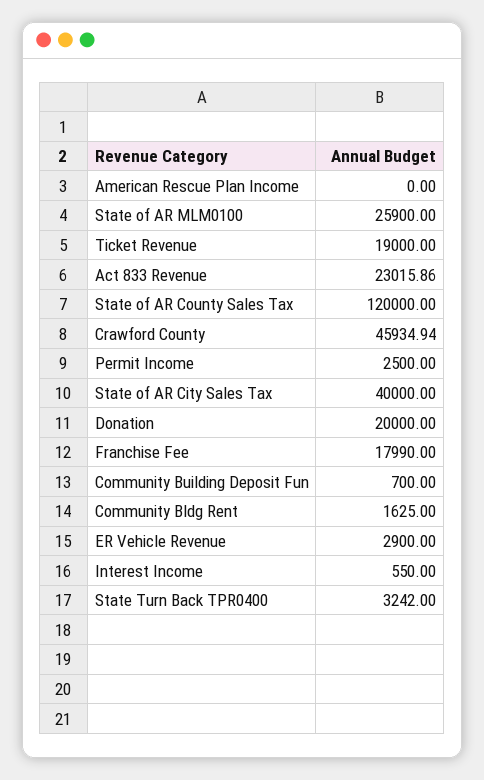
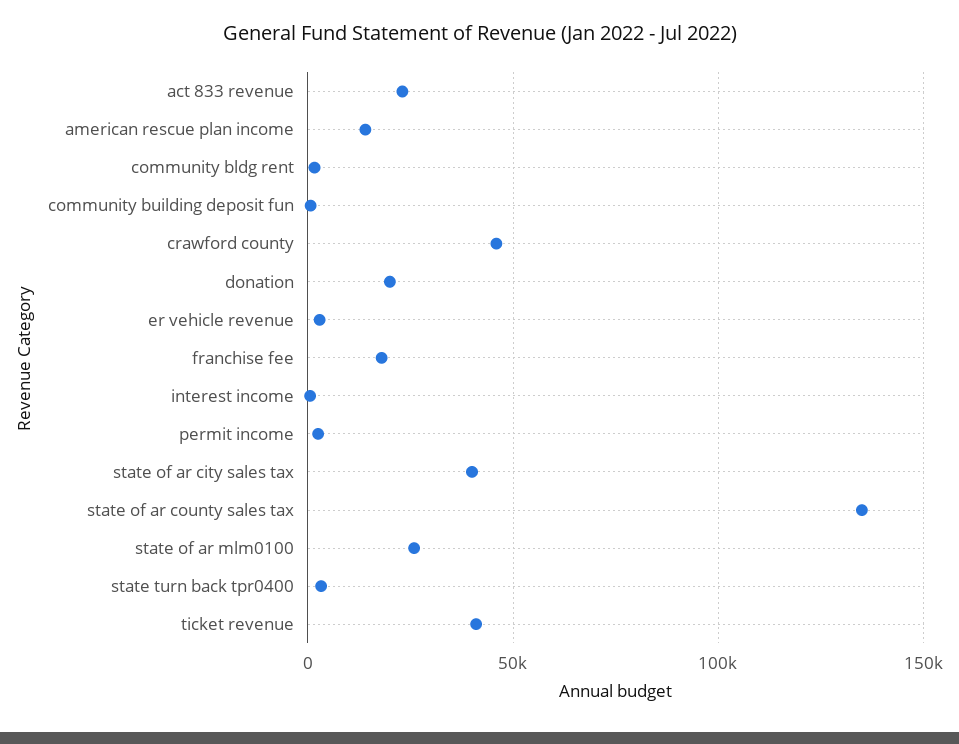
  {
-   "American Rescue Plan Income": 0,
+   "American Rescue Plan Income": 15000,
    "State of AR MLM0100": 25900,
-   "Ticket Revenue": 19000,
+   "Ticket Revenue": 40000,
    "Act 833 Revenue": 23015.86,
-   "State of AR County Sales Tax": 120000,
+   "State of AR County Sales Tax": 135000,
    "Crawford County": 45934.94,
    "Permit Income": 2500,
    "State of AR City Sales Tax": 40000,
    "Donation": 20000,
    "Franchise Fee": 17990,
    "Community Building Deposit Fun": 700,
    "Community Bldg Rent": 1625,
    "ER Vehicle Revenue": 2900,
    "Interest Income": 550,
    "State Turn Back TPR0400": 3242
  }

